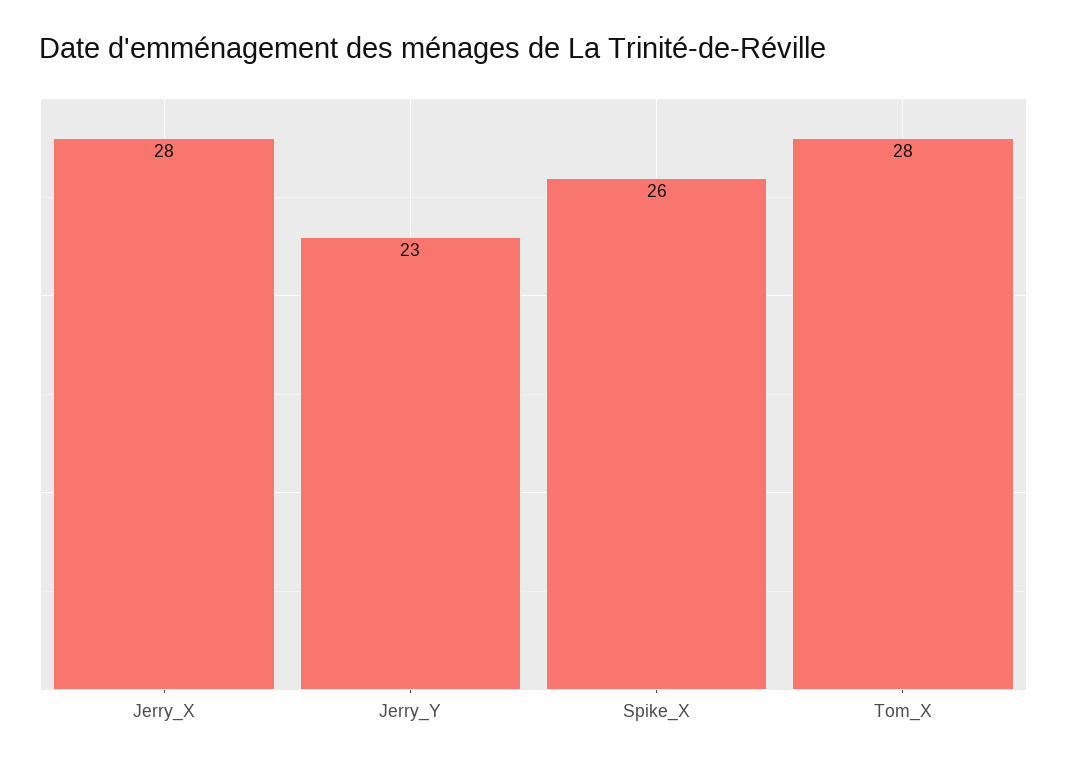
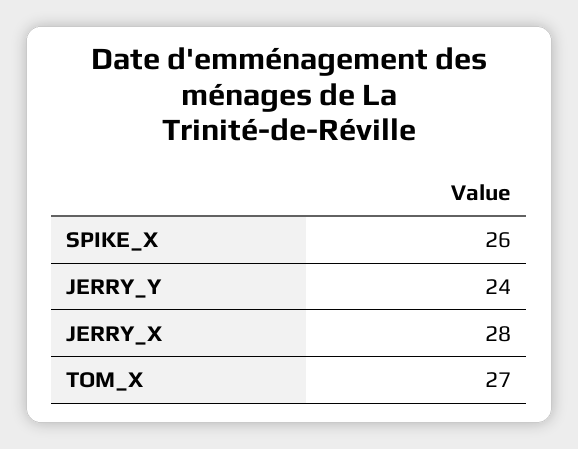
  {
    "Jerry_X": 28,
-   "Jerry_Y": 23,
+   "Jerry_Y": 24,
    "Spike_X": 26,
-   "Tom_X": 28
+   "Tom_X": 27
  }

